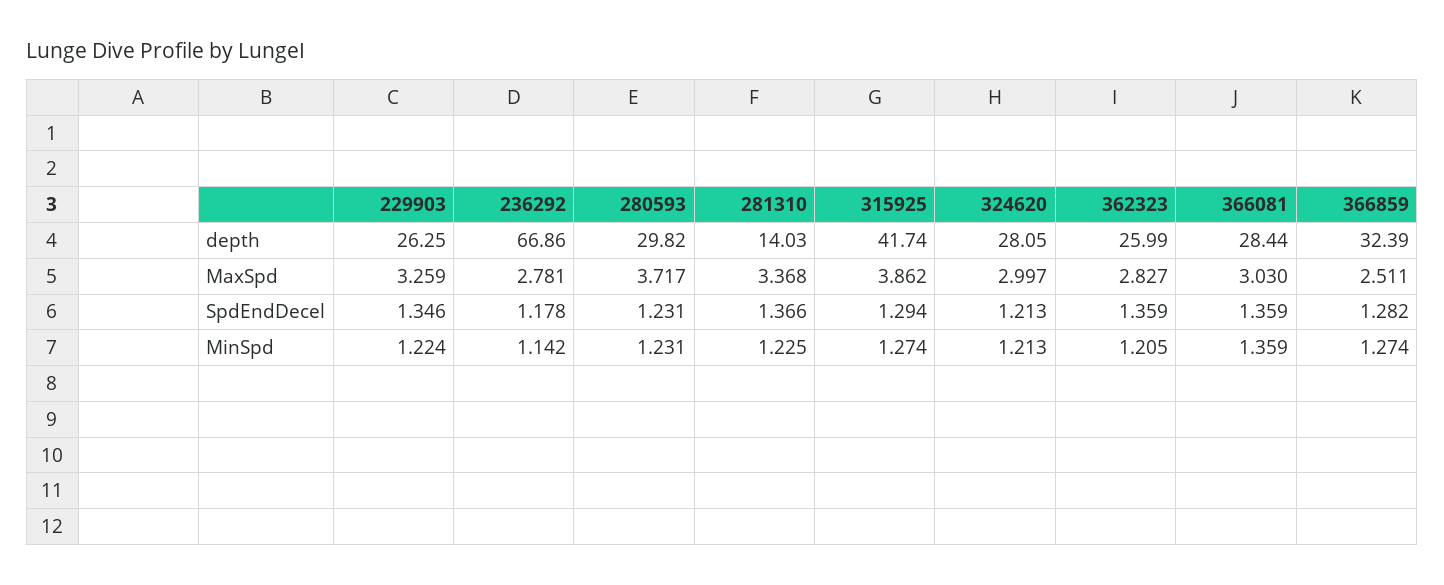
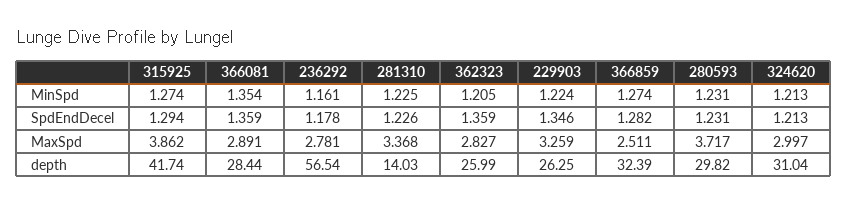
  {
    "229903": {
      "depth": 26.25,
      "MaxSpd": 3.259,
      "SpdEndDecel": 1.346,
      "MinSpd": 1.224
    },
    "236292": {
-     "depth": 66.86,
+     "depth": 56.54,
      "MaxSpd": 2.781,
      "SpdEndDecel": 1.178,
-     "MinSpd": 1.142
+     "MinSpd": 1.161
    },
    "280593": {
      "depth": 29.82,
      "MaxSpd": 3.717,
      "SpdEndDecel": 1.231,
      "MinSpd": 1.231
    },
    "281310": {
      "depth": 14.03,
      "MaxSpd": 3.368,
-     "SpdEndDecel": 1.366,
+     "SpdEndDecel": 1.226,
      "MinSpd": 1.225
    },
    "315925": {
      "depth": 41.74,
      "MaxSpd": 3.862,
      "SpdEndDecel": 1.294,
      "MinSpd": 1.274
    },
    "324620": {
-     "depth": 28.05,
+     "depth": 31.04,
      "MaxSpd": 2.997,
      "SpdEndDecel": 1.213,
      "MinSpd": 1.213
    },
    "362323": {
      "depth": 25.99,
      "MaxSpd": 2.827,
      "SpdEndDecel": 1.359,
      "MinSpd": 1.205
    },
    "366081": {
      "depth": 28.44,
-     "MaxSpd": 3.03,
+     "MaxSpd": 2.891,
      "SpdEndDecel": 1.359,
-     "MinSpd": 1.359
+     "MinSpd": 1.354
    },
    "366859": {
      "depth": 32.39,
      "MaxSpd": 2.511,
      "SpdEndDecel": 1.282,
      "MinSpd": 1.274
    }
  }

